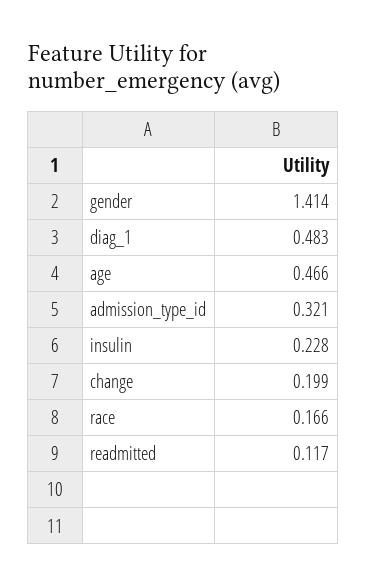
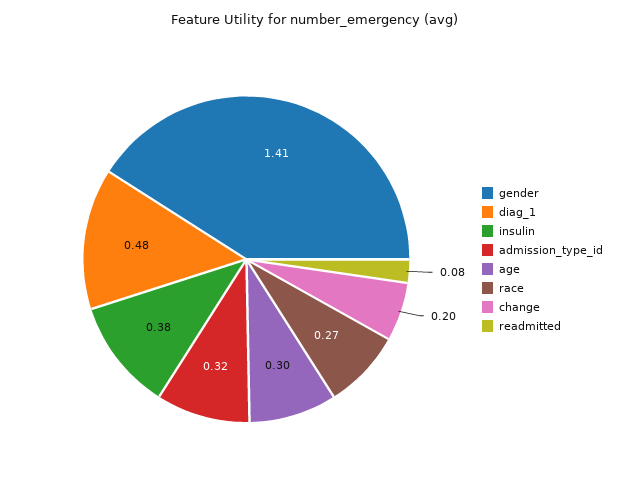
  {
    "gender": 1.414,
    "diag_1": 0.483,
-   "age": 0.466,
+   "age": 0.3,
    "admission_type_id": 0.321,
-   "insulin": 0.228,
+   "insulin": 0.38,
    "change": 0.199,
-   "race": 0.166,
+   "race": 0.27,
-   "readmitted": 0.117
+   "readmitted": 0.08
  }

